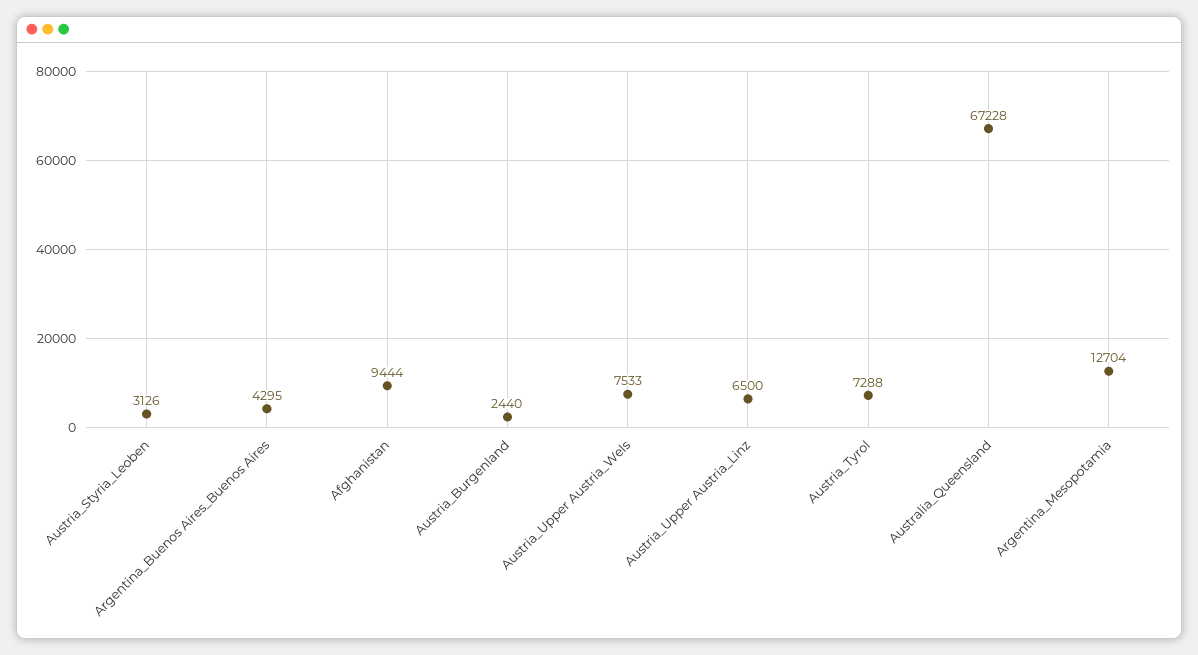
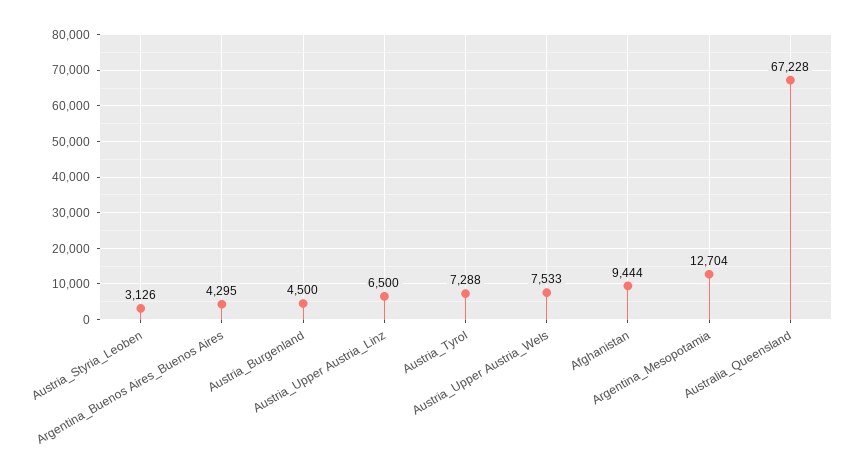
  {
    "Austria_Styria_Leoben": 3126,
    "Argentina_Buenos Aires_Buenos Aires": 4295,
    "Afghanistan": 9444,
-   "Austria_Burgenland": 2440,
+   "Austria_Burgenland": 4500,
    "Austria_Upper Austria_Wels": 7533,
    "Austria_Upper Austria_Linz": 6500,
    "Austria_Tyrol": 7288,
    "Australia_Queensland": 67228,
    "Argentina_Mesopotamia": 12704
  }

